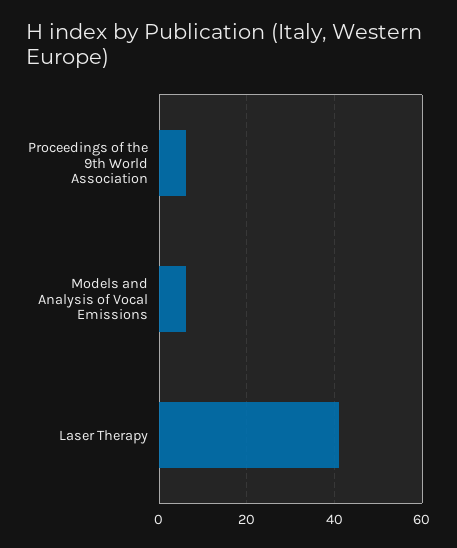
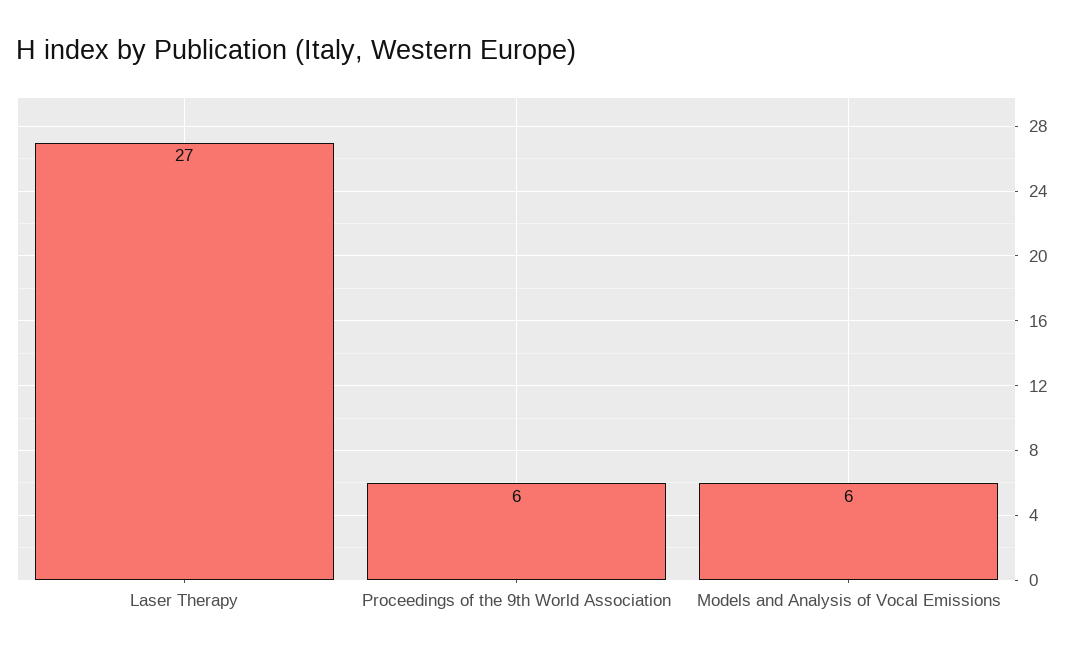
  {
    "Proceedings of the 9th World Association": 6,
    "Models and Analysis of Vocal Emissions": 6,
-   "Laser Therapy": 40
+   "Laser Therapy": 27
  }

